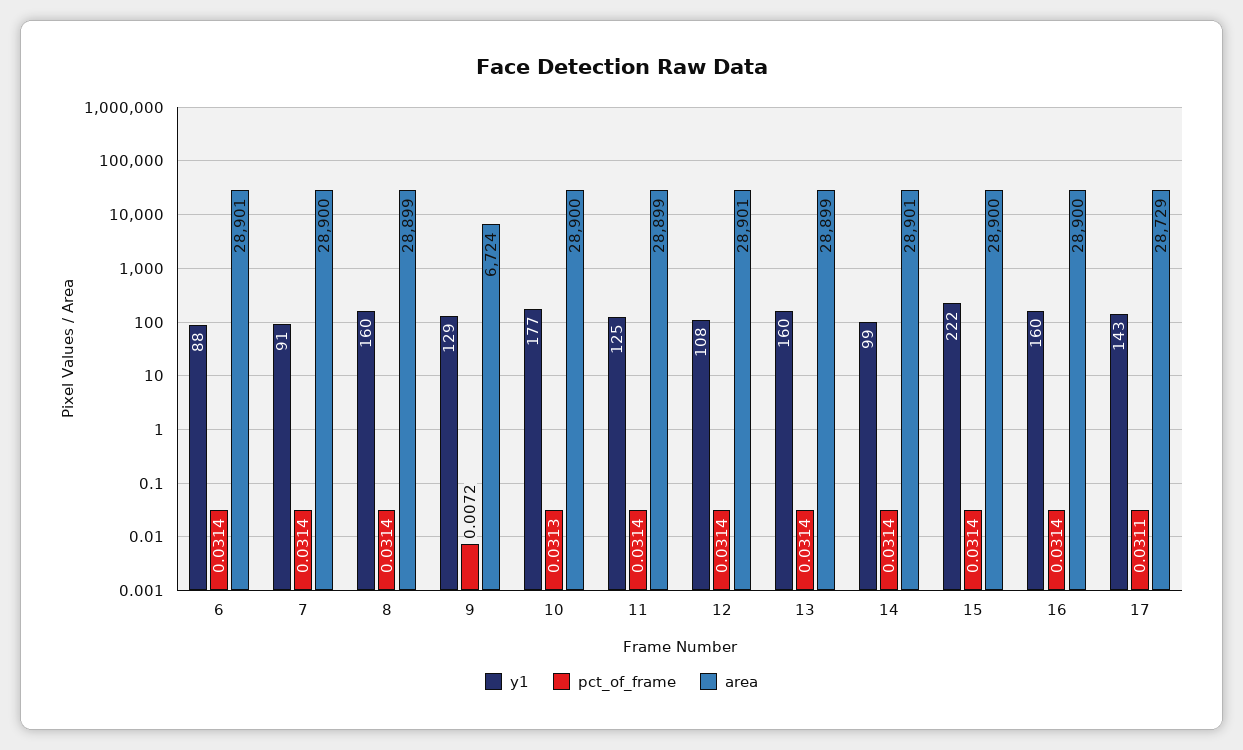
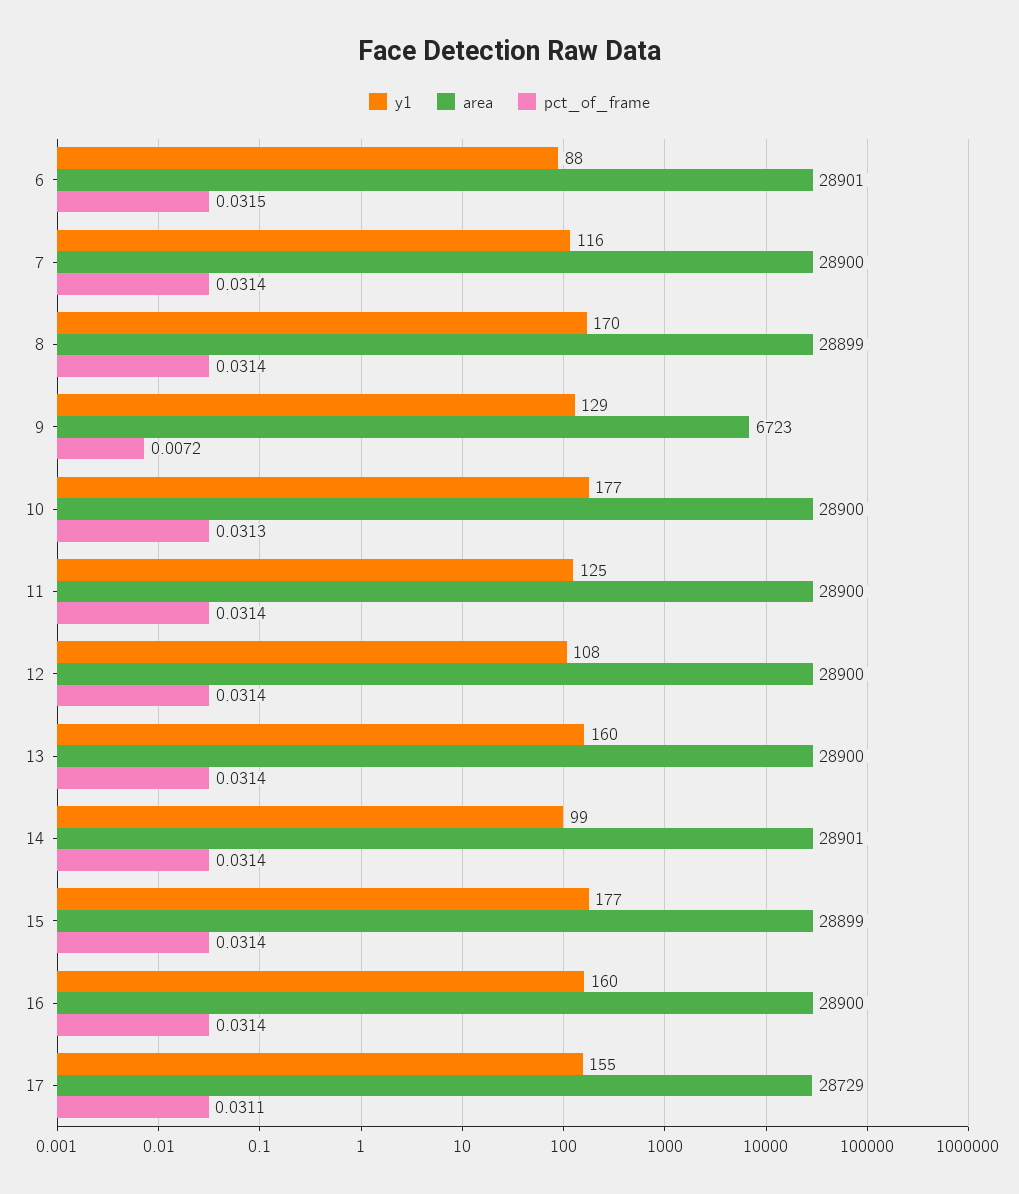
  {
    "y1": {
      "6": 88,
-     "7": 91,
+     "7": 116,
-     "8": 160,
+     "8": 170,
      "9": 129,
      "10": 177,
      "11": 125,
      "12": 108,
      "13": 160,
      "14": 99,
-     "15": 222,
+     "15": 177,
      "16": 160,
-     "17": 143
+     "17": 155
    },
    "pct_of_frame": {
-     "6": 0.0314,
+     "6": 0.0315,
      "7": 0.0314,
      "8": 0.0314,
      "9": 0.0072,
      "10": 0.0313,
      "11": 0.0314,
      "12": 0.0314,
      "13": 0.0314,
      "14": 0.0314,
      "15": 0.0314,
      "16": 0.0314,
      "17": 0.0311
    },
    "area": {
      "6": 28901,
      "7": 28900,
      "8": 28899,
-     "9": 6724,
+     "9": 6723,
      "10": 28900,
-     "11": 28899,
+     "11": 28900,
-     "12": 28901,
+     "12": 28900,
-     "13": 28899,
+     "13": 28900,
      "14": 28901,
-     "15": 28900,
+     "15": 28899,
      "16": 28900,
      "17": 28729
    }
  }

